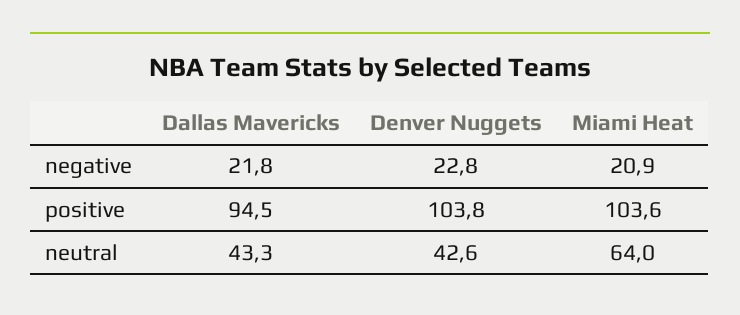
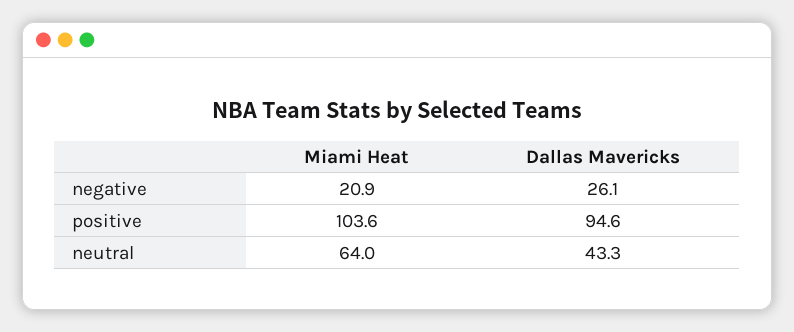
  {
    "Dallas Mavericks": {
-     "negative": 21.8,
+     "negative": 26.1,
-     "positive": 94.5,
+     "positive": 94.6,
      "neutral": 43.3
    },
-   "Denver Nuggets": {
-     "negative": 22.8,
-     "positive": 103.8,
-     "neutral": 42.6
-   },
    "Miami Heat": {
      "negative": 20.9,
      "positive": 103.6,
      "neutral": 64
    }
  }

